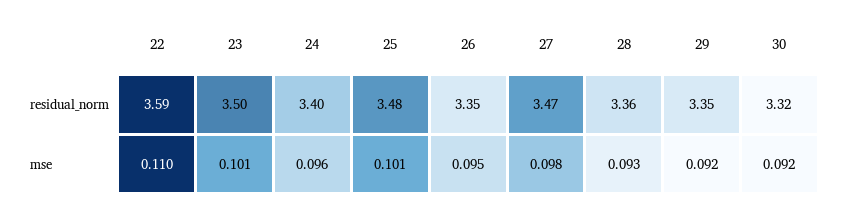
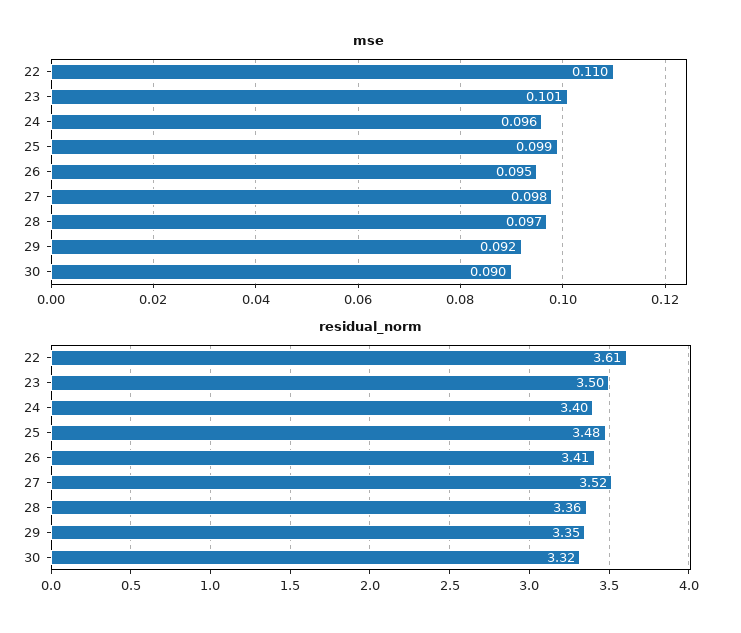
  {
    "residual_norm": {
-     "22": 3.59,
+     "22": 3.61,
      "23": 3.5,
      "24": 3.4,
      "25": 3.48,
-     "26": 3.35,
+     "26": 3.41,
-     "27": 3.47,
+     "27": 3.52,
      "28": 3.36,
      "29": 3.35,
      "30": 3.32
    },
    "mse": {
      "22": 0.11,
      "23": 0.101,
      "24": 0.096,
-     "25": 0.101,
+     "25": 0.099,
      "26": 0.095,
      "27": 0.098,
-     "28": 0.093,
+     "28": 0.097,
      "29": 0.092,
-     "30": 0.092
+     "30": 0.09
    }
  }

